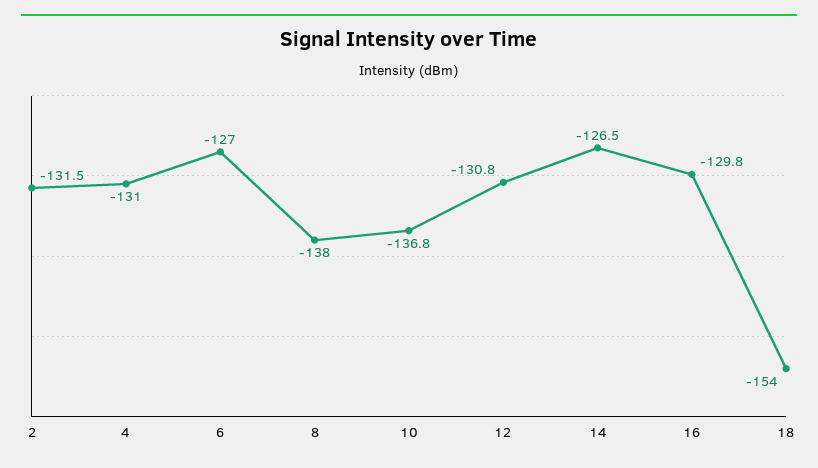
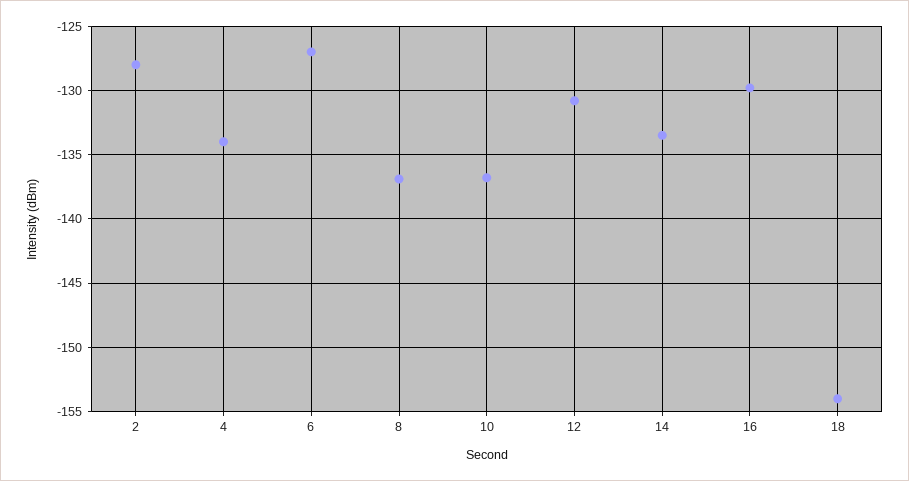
  {
-   "2": -131.5,
+   "2": -128,
-   "4": -131,
+   "4": -134,
    "6": -127,
-   "8": -138,
+   "8": -137,
    "10": -136.8,
    "12": -130.8,
-   "14": -126.5,
+   "14": -133.5,
    "16": -129.8,
    "18": -154
  }

